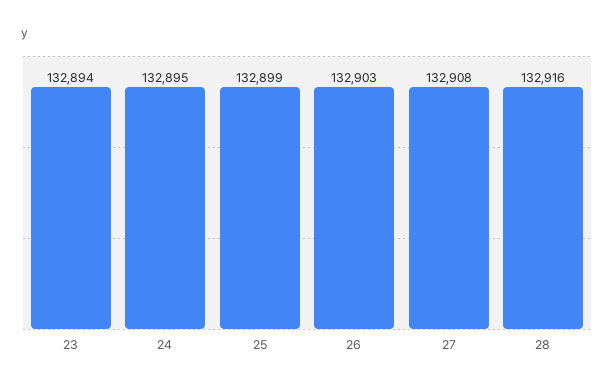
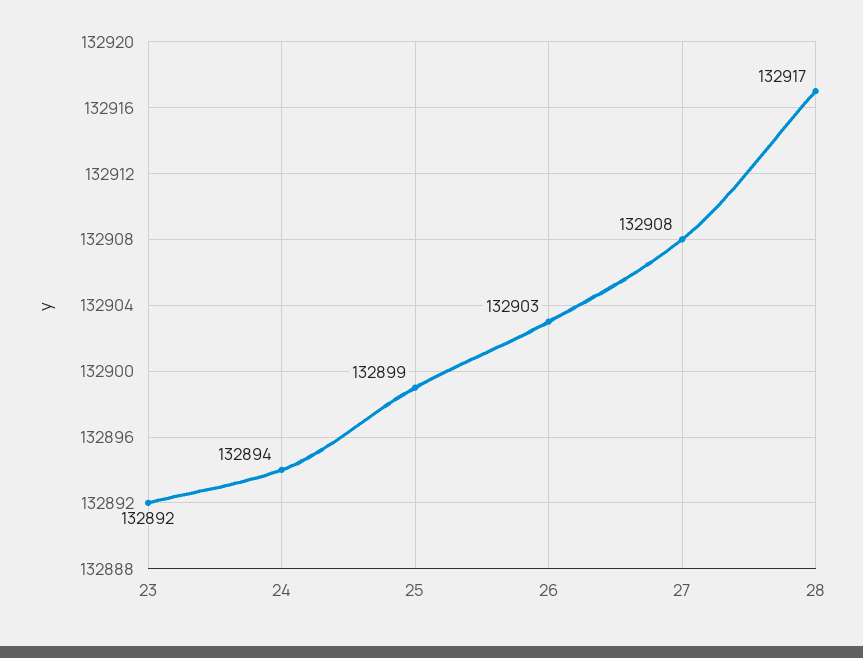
  {
-   "23": 132894,
+   "23": 132892,
-   "24": 132895,
+   "24": 132894,
    "25": 132899,
    "26": 132903,
    "27": 132908,
-   "28": 132916
+   "28": 132917
  }

